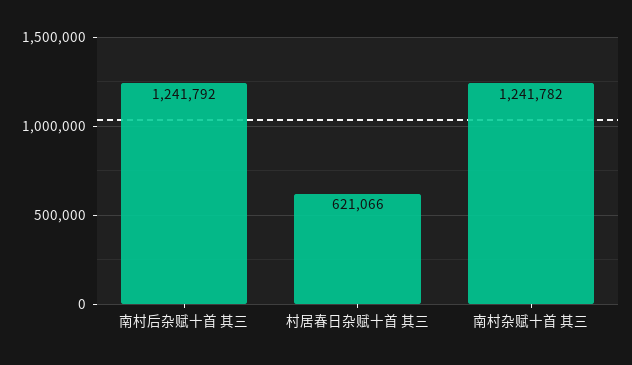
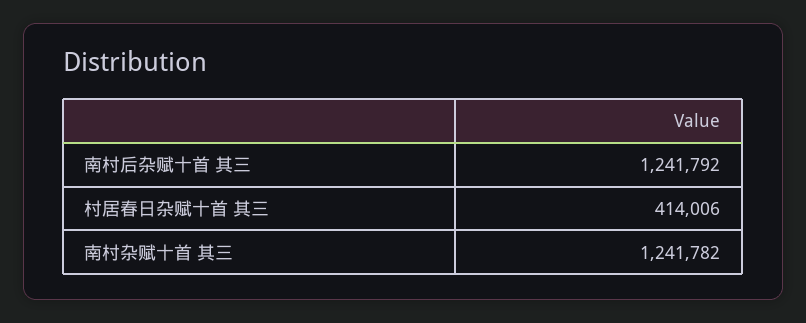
  {
    "南村后杂赋十首 其三": 1241792,
-   "村居春日杂赋十首 其三": 621066,
+   "村居春日杂赋十首 其三": 414006,
    "南村杂赋十首 其三": 1241782
  }

